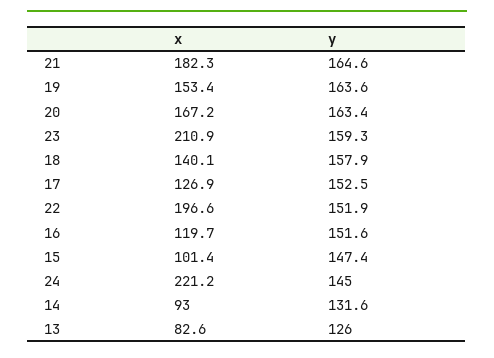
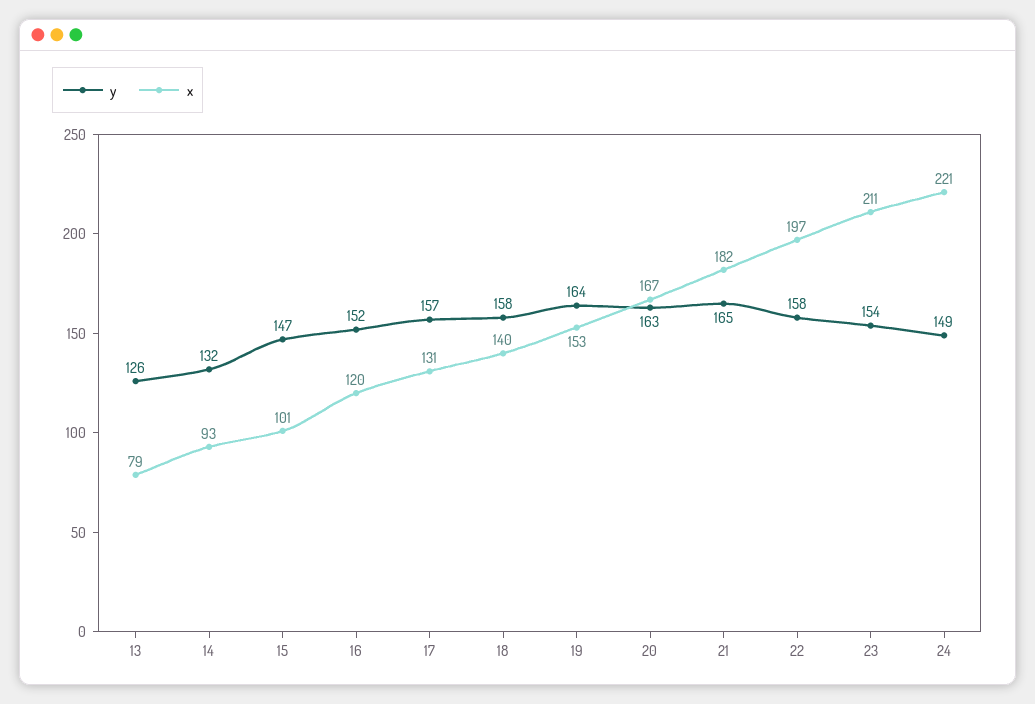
  {
    "x": {
      "21": 182.3,
      "19": 153.4,
      "20": 167.2,
      "23": 210.9,
      "18": 140.1,
-     "17": 126.9,
+     "17": 131,
      "22": 196.6,
      "16": 119.7,
      "15": 101.4,
      "24": 221.2,
      "14": 93,
-     "13": 82.6
+     "13": 79
    },
    "y": {
      "21": 164.6,
      "19": 163.6,
      "20": 163.4,
-     "23": 159.3,
+     "23": 154,
      "18": 157.9,
-     "17": 152.5,
+     "17": 157,
-     "22": 151.9,
+     "22": 158,
      "16": 151.6,
      "15": 147.4,
-     "24": 145,
+     "24": 149,
      "14": 131.6,
      "13": 126
    }
  }

